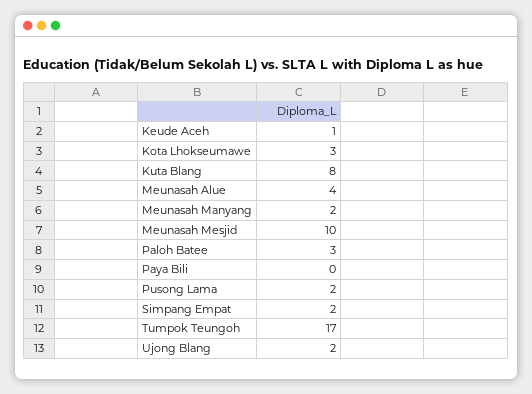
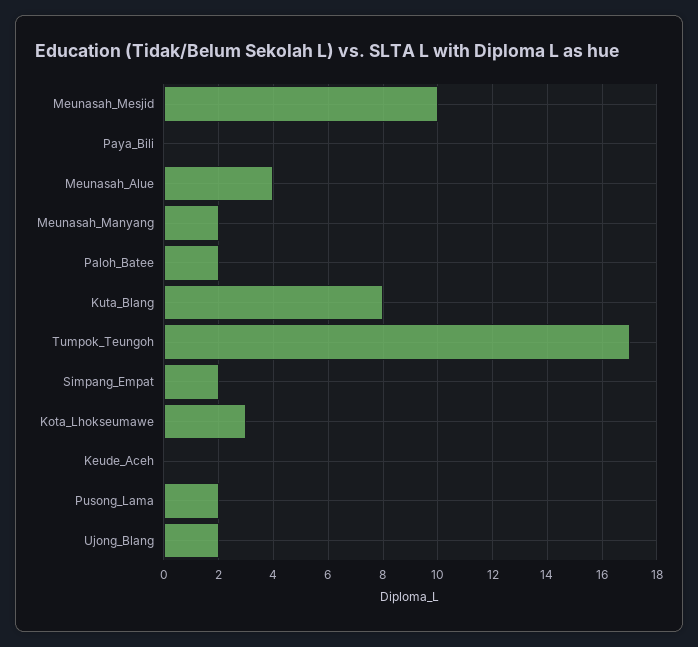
  {
-   "Keude Aceh": 1,
+   "Keude Aceh": 0,
    "Kota Lhokseumawe": 3,
    "Kuta Blang": 8,
    "Meunasah Alue": 4,
    "Meunasah Manyang": 2,
    "Meunasah Mesjid": 10,
-   "Paloh Batee": 3,
+   "Paloh Batee": 2,
    "Paya Bili": 0,
    "Pusong Lama": 2,
    "Simpang Empat": 2,
    "Tumpok Teungoh": 17,
    "Ujong Blang": 2
  }

